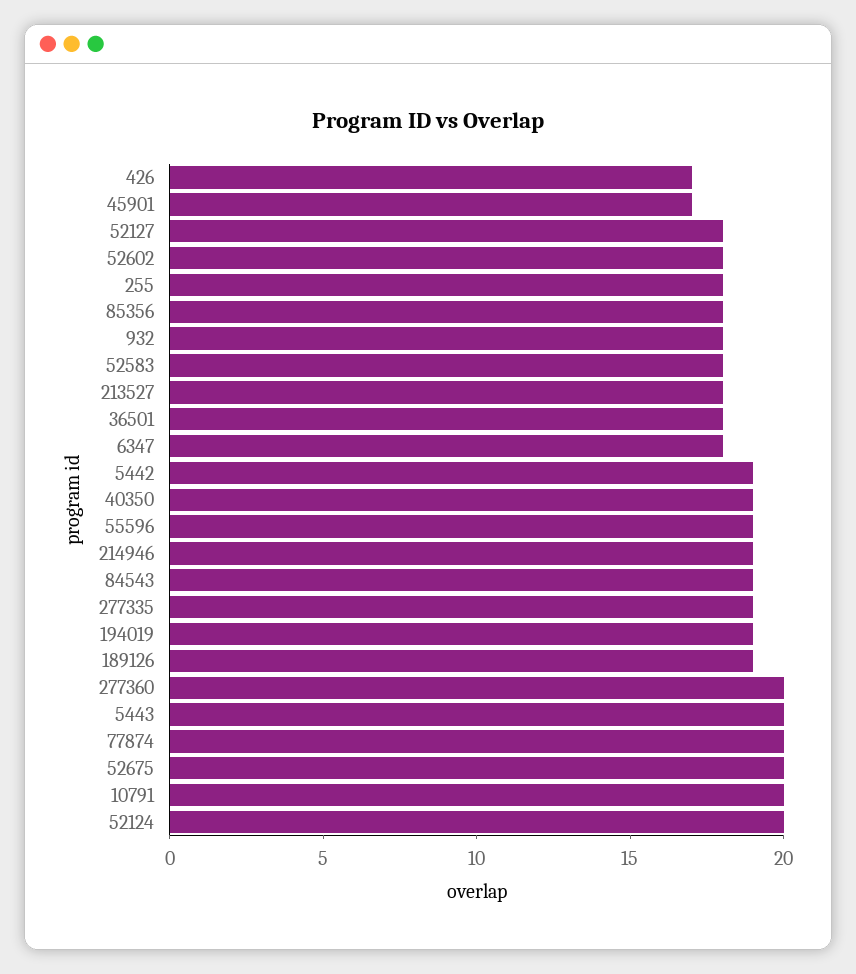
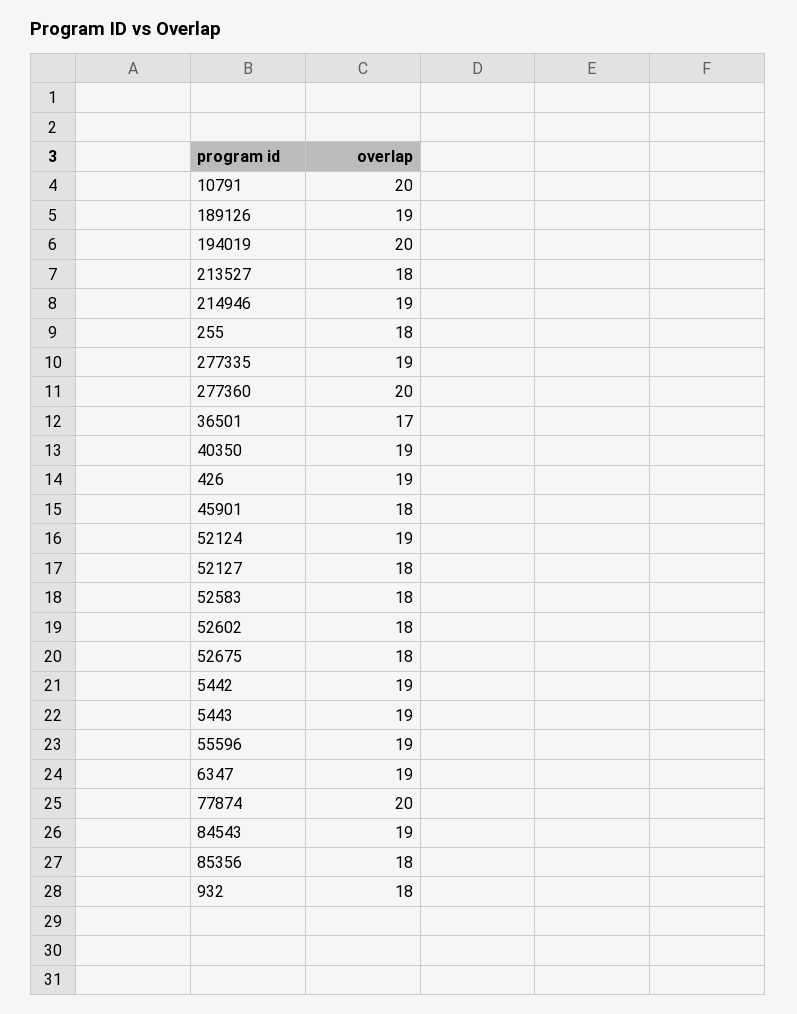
  {
-   "426": 17,
+   "426": 19,
-   "45901": 17,
+   "45901": 18,
    "52127": 18,
    "52602": 18,
    "255": 18,
    "85356": 18,
    "932": 18,
    "52583": 18,
    "213527": 18,
-   "36501": 18,
+   "36501": 17,
-   "6347": 18,
+   "6347": 19,
    "5442": 19,
    "40350": 19,
    "55596": 19,
    "214946": 19,
    "84543": 19,
    "277335": 19,
-   "194019": 19,
+   "194019": 20,
    "189126": 19,
    "277360": 20,
-   "5443": 20,
+   "5443": 19,
    "77874": 20,
-   "52675": 20,
+   "52675": 18,
    "10791": 20,
-   "52124": 20
+   "52124": 19
  }

